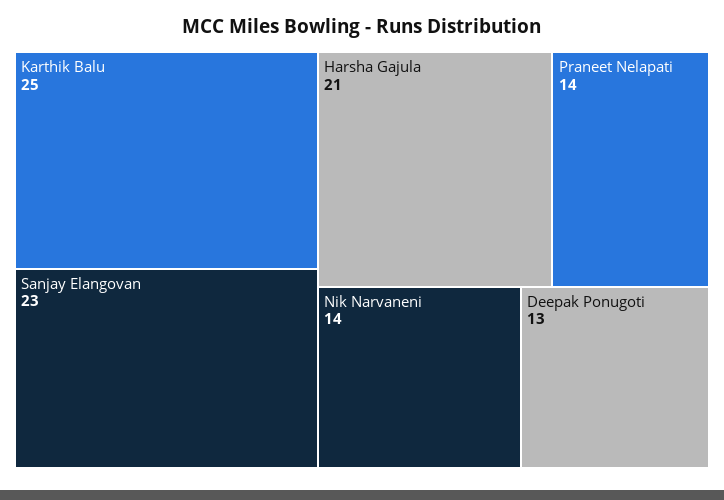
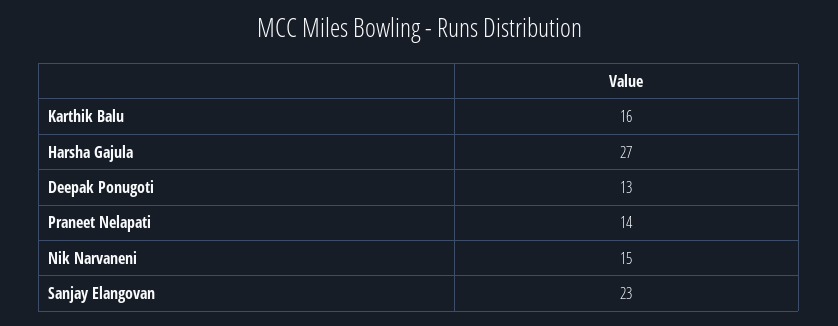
  {
-   "Karthik Balu": 25,
+   "Karthik Balu": 16,
    "Sanjay Elangovan": 23,
-   "Harsha Gajula": 21,
+   "Harsha Gajula": 27,
    "Praneet Nelapati": 14,
-   "Nik Narvaneni": 14,
+   "Nik Narvaneni": 15,
    "Deepak Ponugoti": 13
  }

